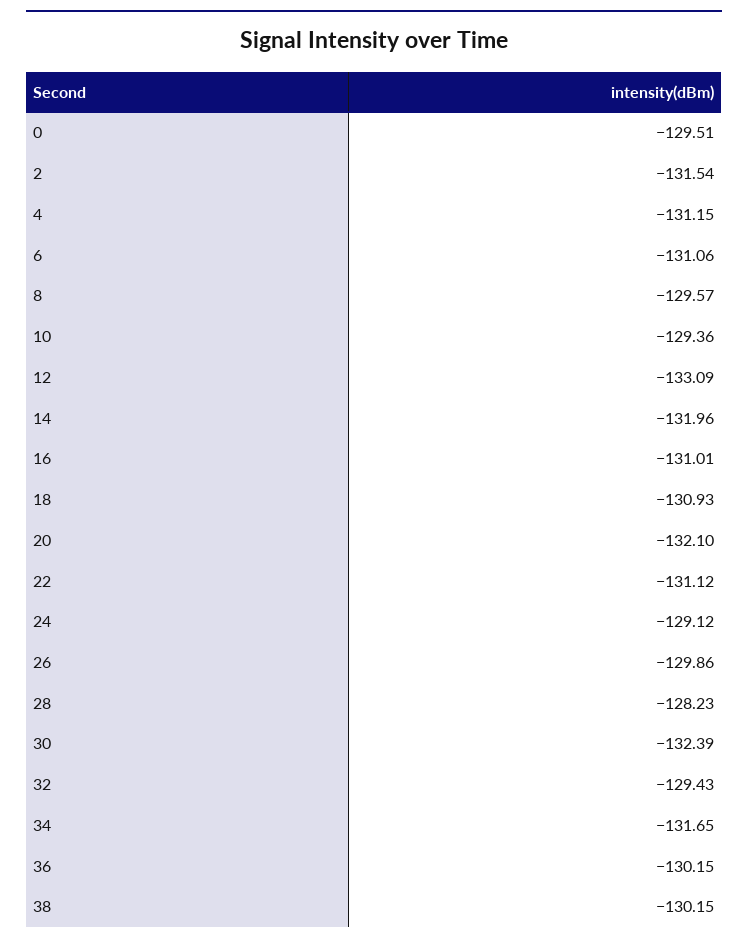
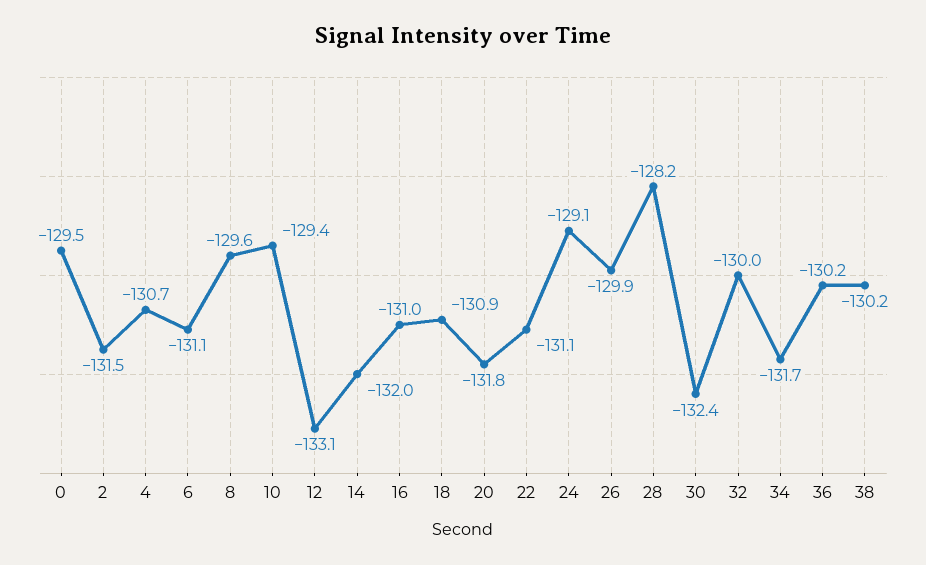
  {
    "0": -129.51,
    "2": -131.54,
-   "4": -131.15,
+   "4": -130.7,
    "6": -131.06,
    "8": -129.57,
    "10": -129.36,
    "12": -133.09,
    "14": -131.96,
    "16": -131.01,
    "18": -130.93,
-   "20": -132.1,
+   "20": -131.8,
    "22": -131.12,
    "24": -129.12,
    "26": -129.86,
    "28": -128.23,
    "30": -132.39,
-   "32": -129.43,
+   "32": -130,
    "34": -131.65,
    "36": -130.15,
    "38": -130.15
  }

